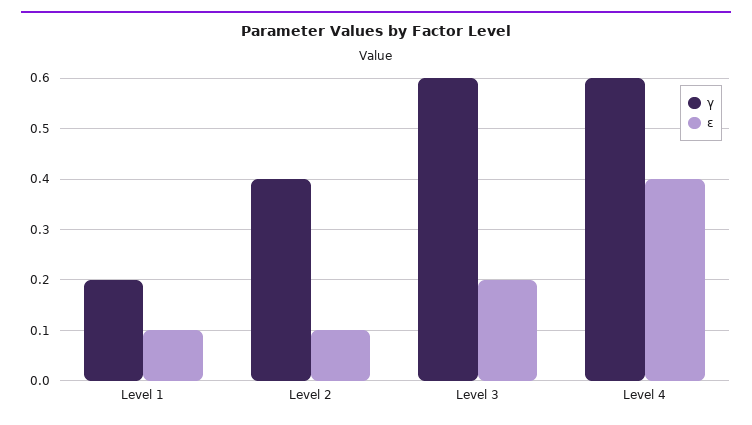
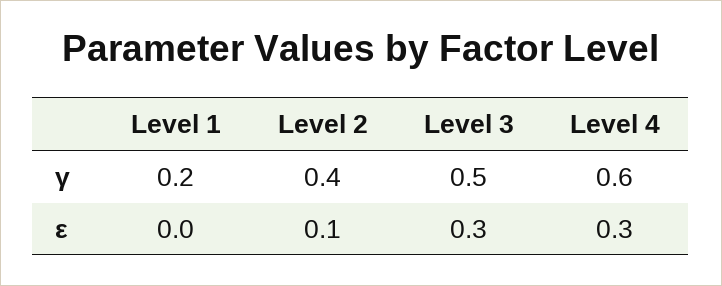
  {
    "γ": {
      "Level 1": 0.2,
      "Level 2": 0.4,
-     "Level 3": 0.6,
+     "Level 3": 0.5,
      "Level 4": 0.6
    },
    "ε": {
-     "Level 1": 0.1,
+     "Level 1": 0,
      "Level 2": 0.1,
-     "Level 3": 0.2,
+     "Level 3": 0.3,
-     "Level 4": 0.4
+     "Level 4": 0.3
    }
  }

